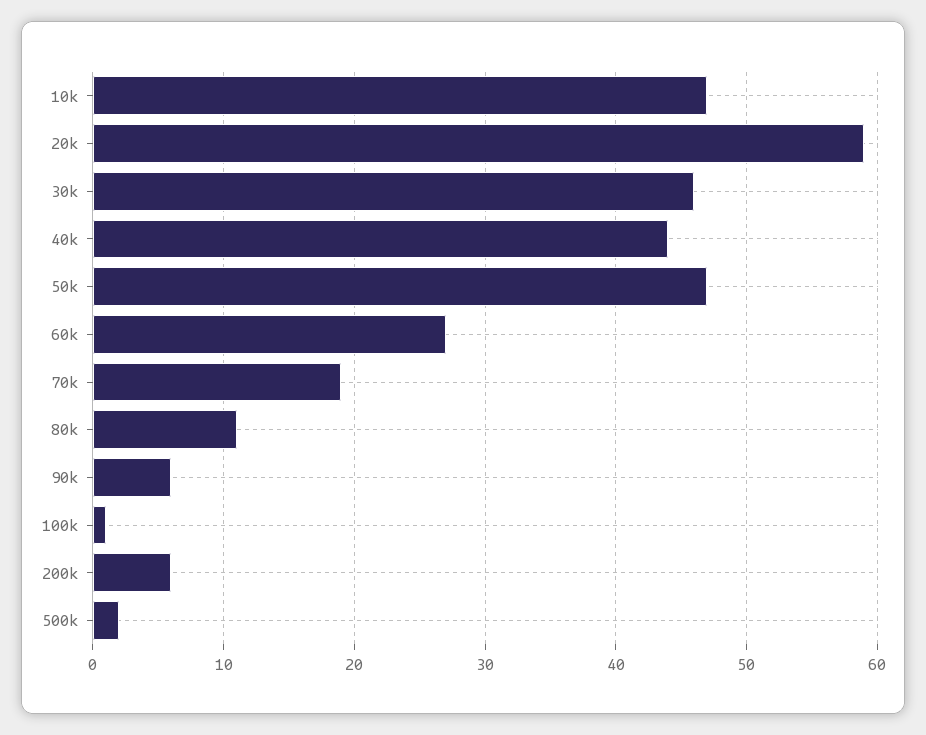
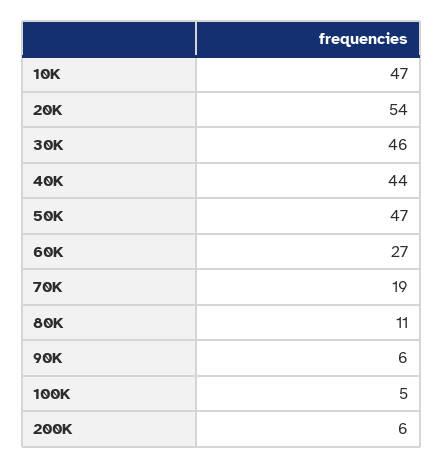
  {
    "10k": 47,
-   "20k": 59,
+   "20k": 54,
    "30k": 46,
    "40k": 44,
    "50k": 47,
    "60k": 27,
    "70k": 19,
    "80k": 11,
    "90k": 6,
-   "100k": 1,
+   "100k": 5,
-   "200k": 6,
+   "200k": 6
-   "500k": 2
  }

